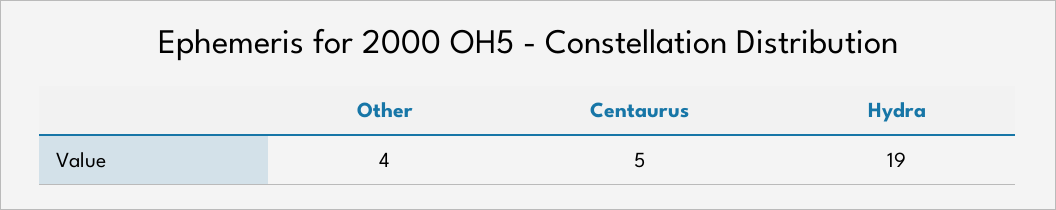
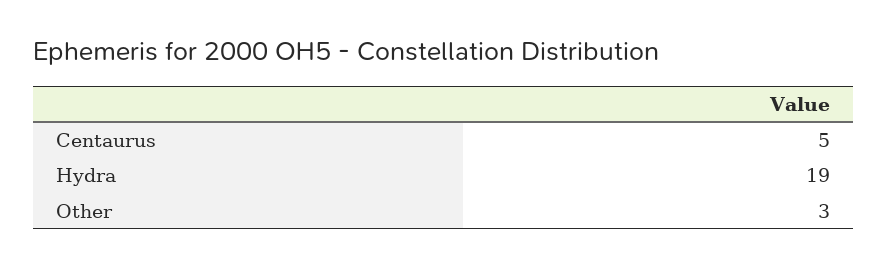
  {
-   "Other": 4,
+   "Other": 3,
    "Centaurus": 5,
    "Hydra": 19
  }

